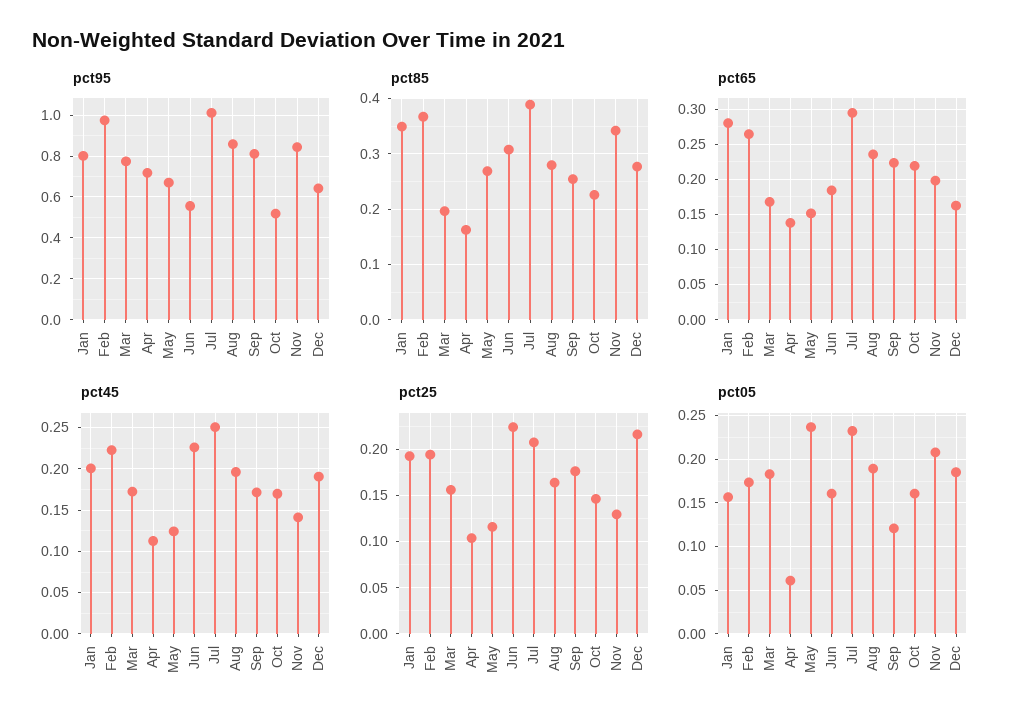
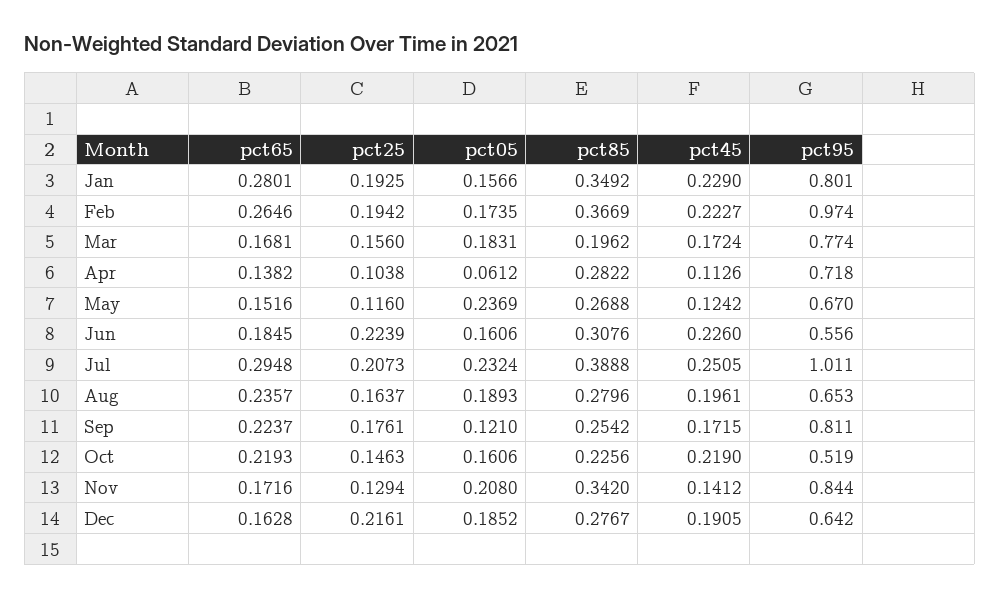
  {
    "pct95": {
      "Jan": 0.801,
      "Feb": 0.974,
      "Mar": 0.774,
      "Apr": 0.718,
      "May": 0.67,
      "Jun": 0.556,
      "Jul": 1.011,
-     "Aug": 0.85,
+     "Aug": 0.653,
      "Sep": 0.811,
      "Oct": 0.519,
      "Nov": 0.844,
      "Dec": 0.642
    },
    "pct85": {
      "Jan": 0.3492,
      "Feb": 0.3669,
      "Mar": 0.1962,
-     "Apr": 0.16,
+     "Apr": 0.2822,
      "May": 0.2688,
      "Jun": 0.3076,
      "Jul": 0.3888,
      "Aug": 0.2796,
      "Sep": 0.2542,
      "Oct": 0.2256,
      "Nov": 0.342,
      "Dec": 0.2767
    },
    "pct65": {
      "Jan": 0.2801,
      "Feb": 0.2646,
      "Mar": 0.1681,
      "Apr": 0.1382,
      "May": 0.1516,
      "Jun": 0.1845,
      "Jul": 0.2948,
      "Aug": 0.2357,
      "Sep": 0.2237,
      "Oct": 0.2193,
-     "Nov": 0.2,
+     "Nov": 0.1716,
      "Dec": 0.1628
    },
    "pct45": {
-     "Jan": 0.2,
+     "Jan": 0.229,
      "Feb": 0.2227,
      "Mar": 0.1724,
      "Apr": 0.1126,
      "May": 0.1242,
      "Jun": 0.226,
      "Jul": 0.2505,
      "Aug": 0.1961,
      "Sep": 0.1715,
-     "Oct": 0.17,
+     "Oct": 0.219,
      "Nov": 0.1412,
      "Dec": 0.1905
    },
    "pct25": {
      "Jan": 0.1925,
      "Feb": 0.1942,
      "Mar": 0.156,
      "Apr": 0.1038,
      "May": 0.116,
      "Jun": 0.2239,
      "Jul": 0.2073,
      "Aug": 0.1637,
      "Sep": 0.1761,
      "Oct": 0.1463,
      "Nov": 0.1294,
      "Dec": 0.2161
    },
    "pct05": {
      "Jan": 0.1566,
      "Feb": 0.1735,
      "Mar": 0.1831,
      "Apr": 0.0612,
      "May": 0.2369,
      "Jun": 0.1606,
      "Jul": 0.2324,
      "Aug": 0.1893,
      "Sep": 0.121,
      "Oct": 0.1606,
      "Nov": 0.208,
      "Dec": 0.1852
    }
  }

